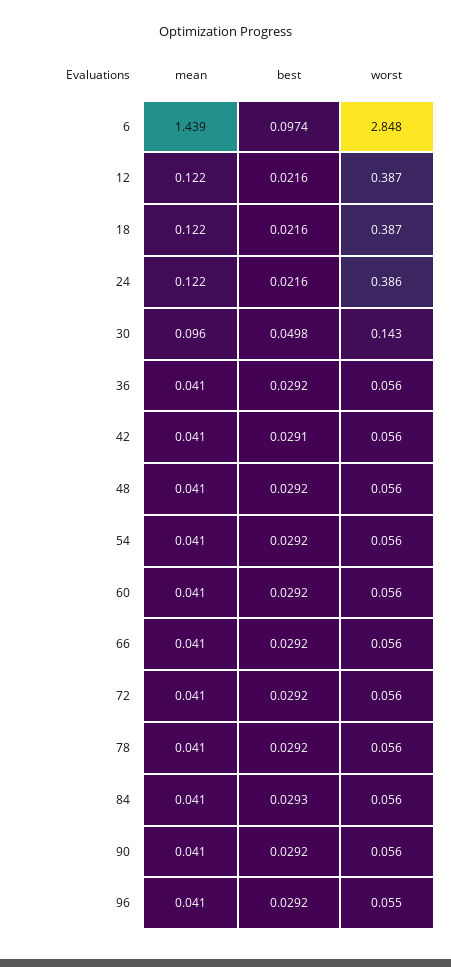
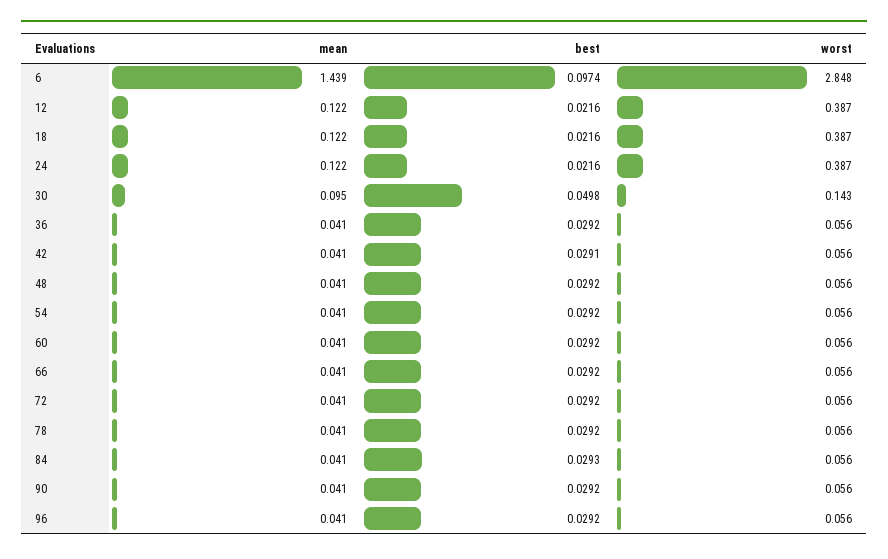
  {
    "mean": {
      "6": 1.439,
      "12": 0.122,
      "18": 0.122,
      "24": 0.122,
-     "30": 0.096,
+     "30": 0.095,
      "36": 0.041,
      "42": 0.041,
      "48": 0.041,
      "54": 0.041,
      "60": 0.041,
      "66": 0.041,
      "72": 0.041,
      "78": 0.041,
      "84": 0.041,
      "90": 0.041,
      "96": 0.041
    },
    "best": {
      "6": 0.0974,
      "12": 0.0216,
      "18": 0.0216,
      "24": 0.0216,
      "30": 0.0498,
      "36": 0.0292,
      "42": 0.0291,
      "48": 0.0292,
      "54": 0.0292,
      "60": 0.0292,
      "66": 0.0292,
      "72": 0.0292,
      "78": 0.0292,
      "84": 0.0293,
      "90": 0.0292,
      "96": 0.0292
    },
    "worst": {
      "6": 2.848,
      "12": 0.387,
      "18": 0.387,
-     "24": 0.386,
+     "24": 0.387,
      "30": 0.143,
      "36": 0.056,
      "42": 0.056,
      "48": 0.056,
      "54": 0.056,
      "60": 0.056,
      "66": 0.056,
      "72": 0.056,
      "78": 0.056,
      "84": 0.056,
      "90": 0.056,
-     "96": 0.055
+     "96": 0.056
    }
  }

